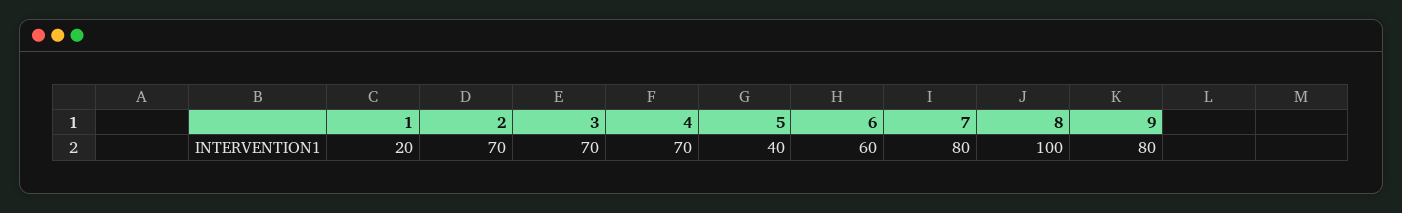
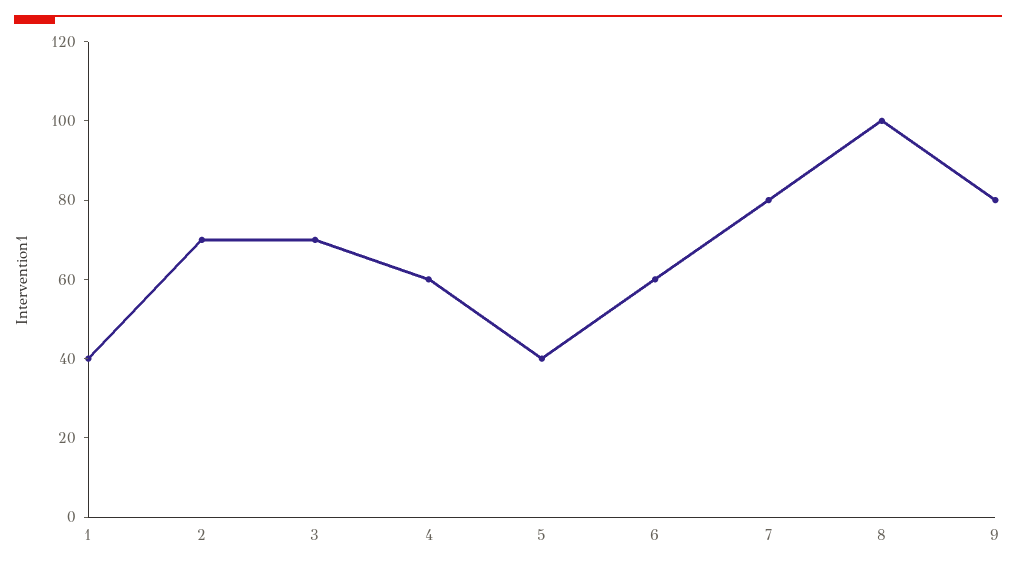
  {
-   "1": 20,
+   "1": 40,
    "2": 70,
    "3": 70,
-   "4": 70,
+   "4": 60,
    "5": 40,
    "6": 60,
    "7": 80,
    "8": 100,
    "9": 80
  }

